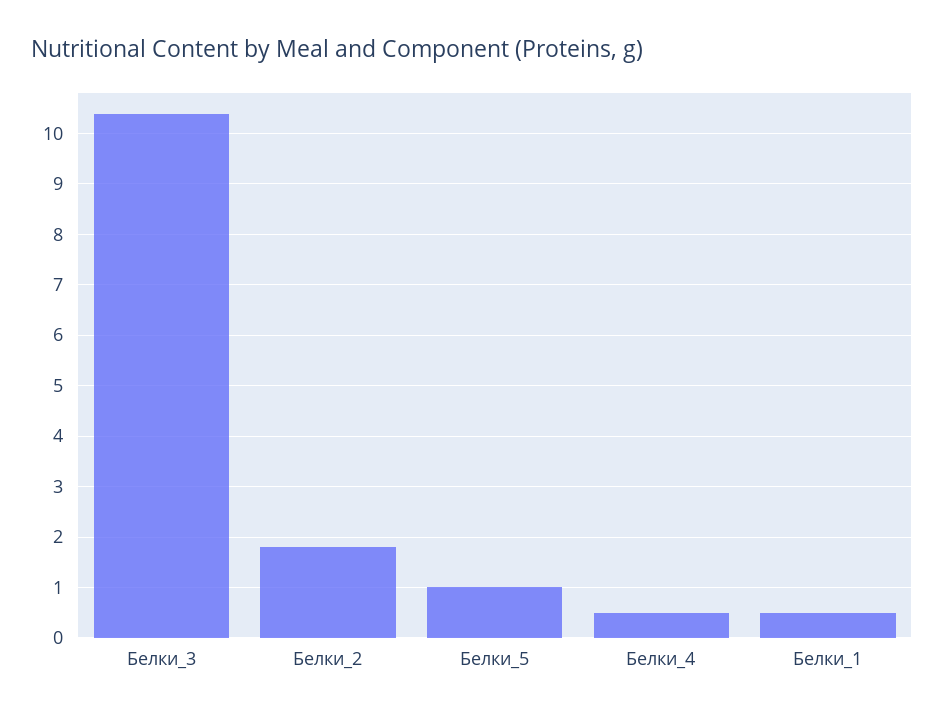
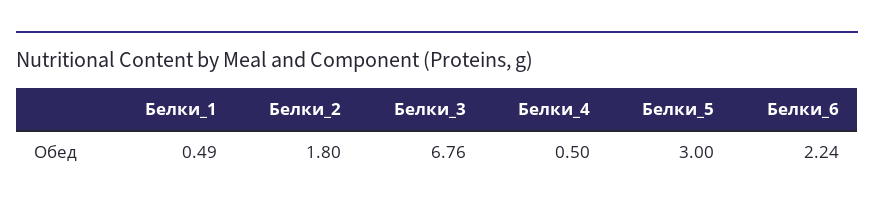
  {
-   "Белки_3": 10.4,
+   "Белки_3": 6.76,
    "Белки_2": 1.8,
-   "Белки_5": 1,
+   "Белки_5": 3,
    "Белки_4": 0.5,
-   "Белки_1": 0.49
+   "Белки_1": 0.49,
+   "Белки_6": 2.24
  }

